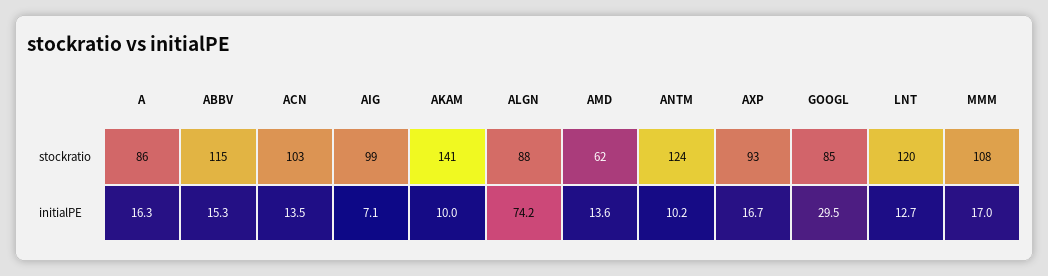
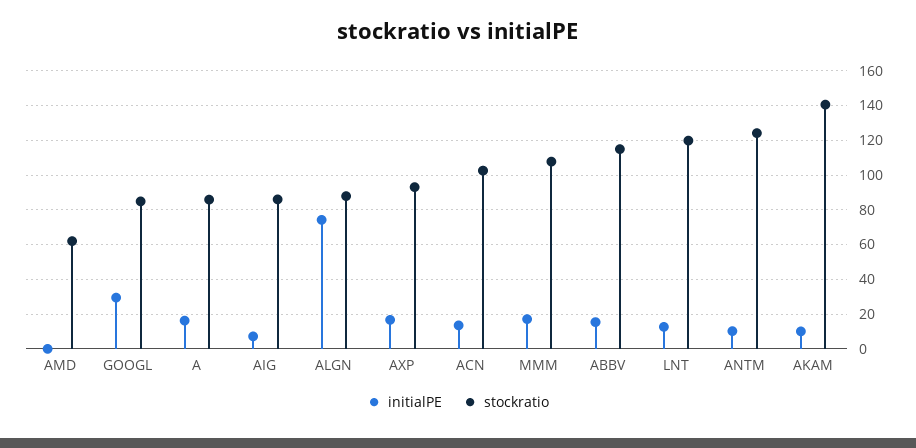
  {
    "stockratio": {
      "A": 86,
      "ABBV": 115,
      "ACN": 103,
-     "AIG": 99,
+     "AIG": 85,
      "AKAM": 141,
      "ALGN": 88,
      "AMD": 62,
      "ANTM": 124,
      "AXP": 93,
      "GOOGL": 85,
      "LNT": 120,
      "MMM": 108
    },
    "initialPE": {
      "A": 16.3,
      "ABBV": 15.3,
      "ACN": 13.5,
      "AIG": 7.1,
      "AKAM": 10,
      "ALGN": 74.2,
-     "AMD": 13.6,
+     "AMD": 0,
      "ANTM": 10.2,
      "AXP": 16.7,
      "GOOGL": 29.5,
      "LNT": 12.7,
      "MMM": 17
    }
  }

